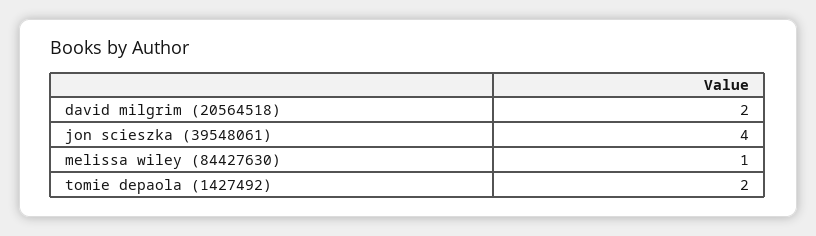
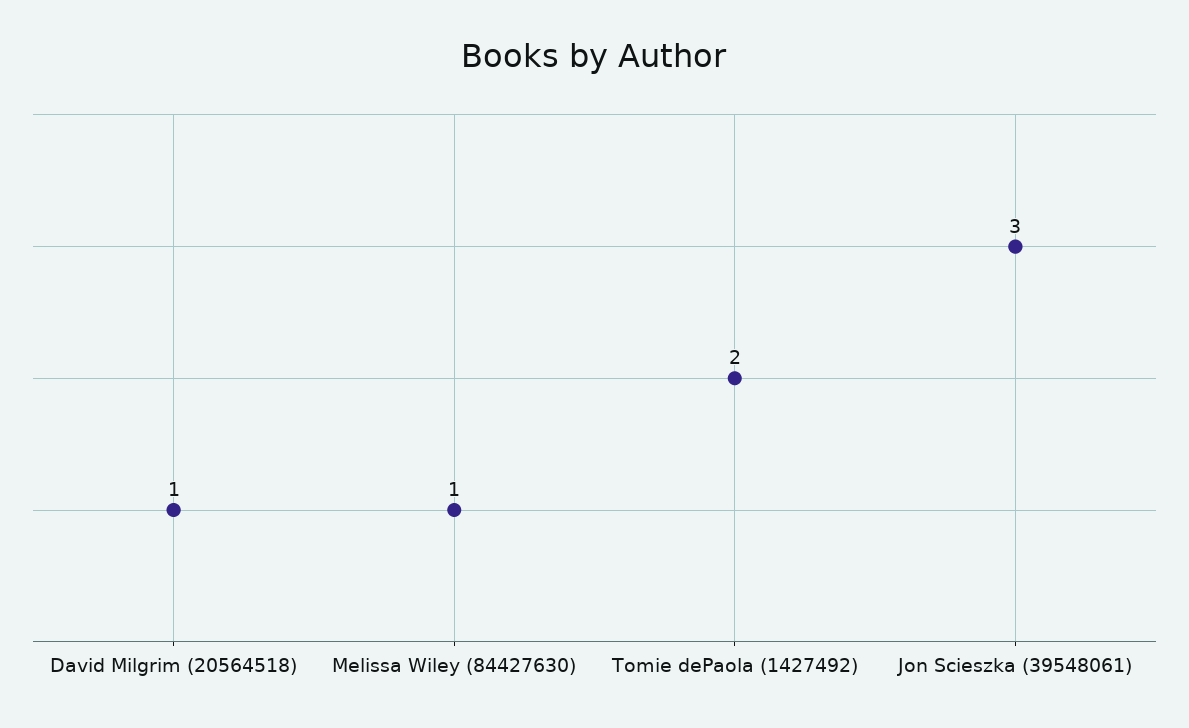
  {
-   "david milgrim (20564518)": 2,
+   "david milgrim (20564518)": 1,
-   "jon scieszka (39548061)": 4,
+   "jon scieszka (39548061)": 3,
    "melissa wiley (84427630)": 1,
    "tomie depaola (1427492)": 2
  }

